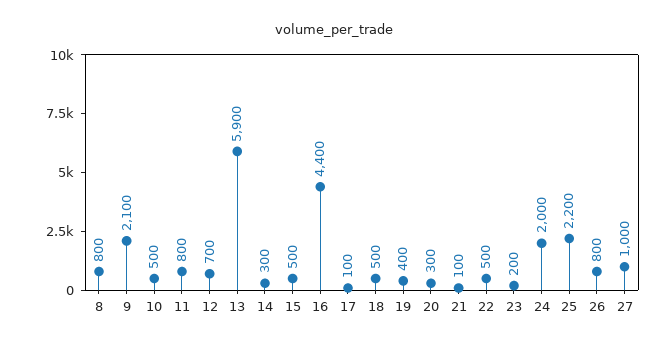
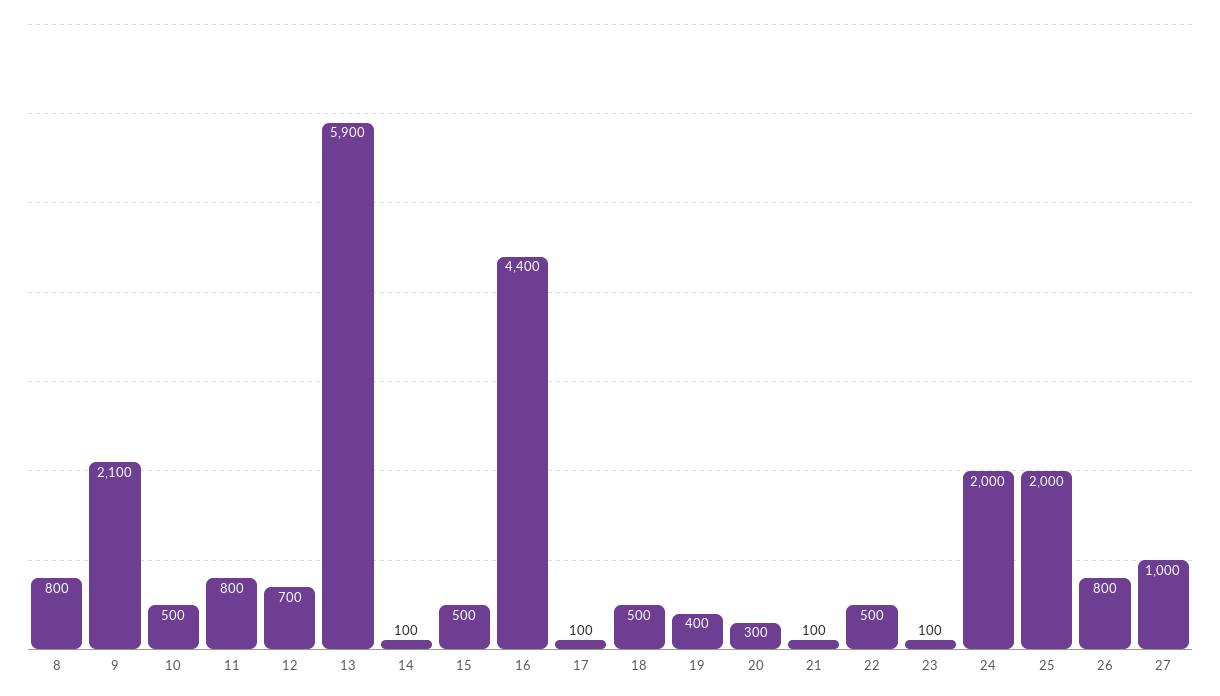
  {
    "8": 800,
    "9": 2100,
    "10": 500,
    "11": 800,
    "12": 700,
    "13": 5900,
-   "14": 300,
+   "14": 100,
    "15": 500,
    "16": 4400,
    "17": 100,
    "18": 500,
    "19": 400,
    "20": 300,
    "21": 100,
    "22": 500,
-   "23": 200,
+   "23": 100,
    "24": 2000,
-   "25": 2200,
+   "25": 2000,
    "26": 800,
    "27": 1000
  }

